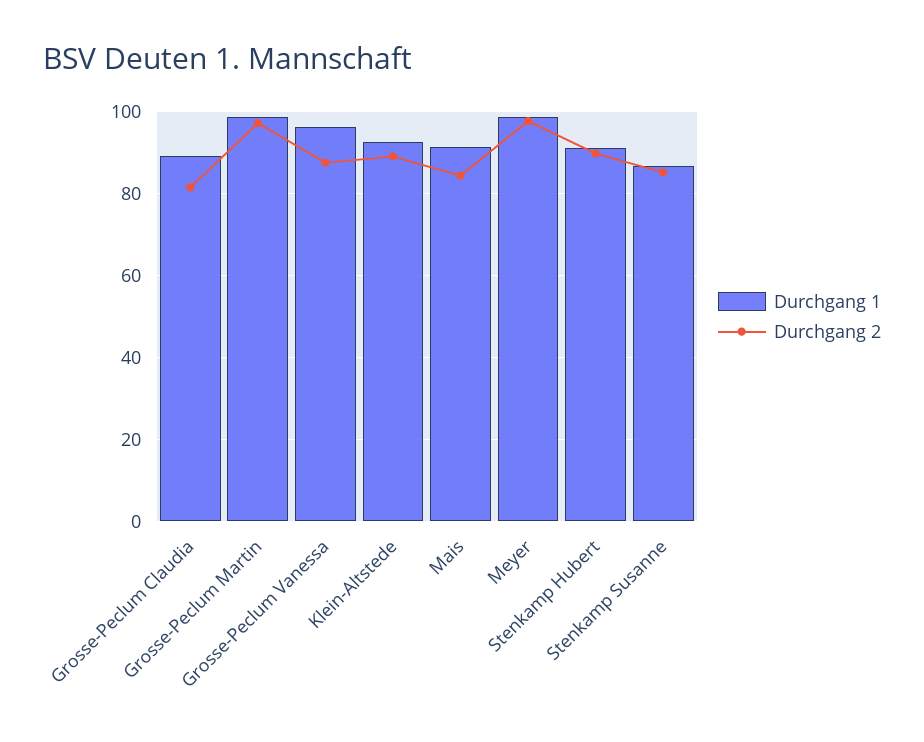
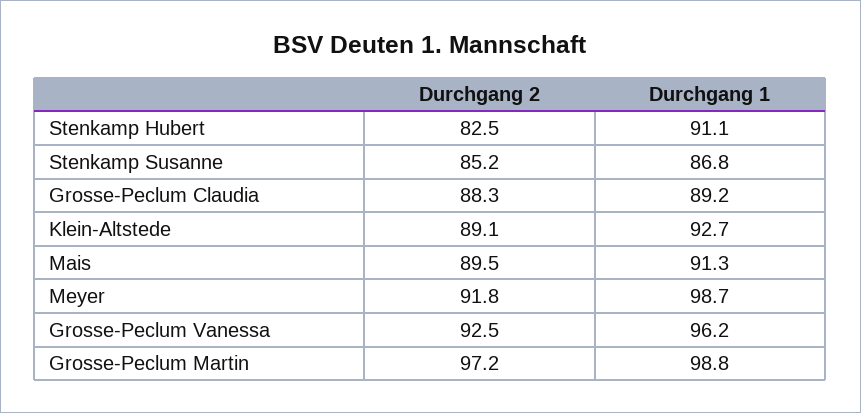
  {
    "Durchgang 1": {
      "Grosse-Peclum Claudia": 89.2,
      "Grosse-Peclum Martin": 98.8,
      "Grosse-Peclum Vanessa": 96.2,
      "Klein-Altstede": 92.7,
      "Mais": 91.3,
      "Meyer": 98.7,
      "Stenkamp Hubert": 91.1,
      "Stenkamp Susanne": 86.8
    },
    "Durchgang 2": {
-     "Grosse-Peclum Claudia": 82,
+     "Grosse-Peclum Claudia": 88.3,
      "Grosse-Peclum Martin": 97.2,
-     "Grosse-Peclum Vanessa": 88,
+     "Grosse-Peclum Vanessa": 92.5,
      "Klein-Altstede": 89.1,
-     "Mais": 84,
+     "Mais": 89.5,
-     "Meyer": 98,
+     "Meyer": 91.8,
-     "Stenkamp Hubert": 90,
+     "Stenkamp Hubert": 82.5,
      "Stenkamp Susanne": 85.2
    }
  }

